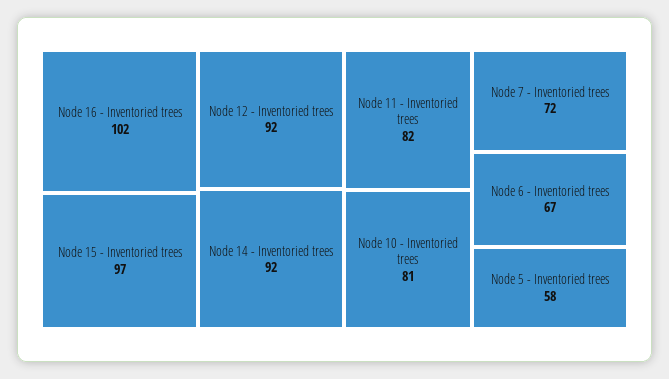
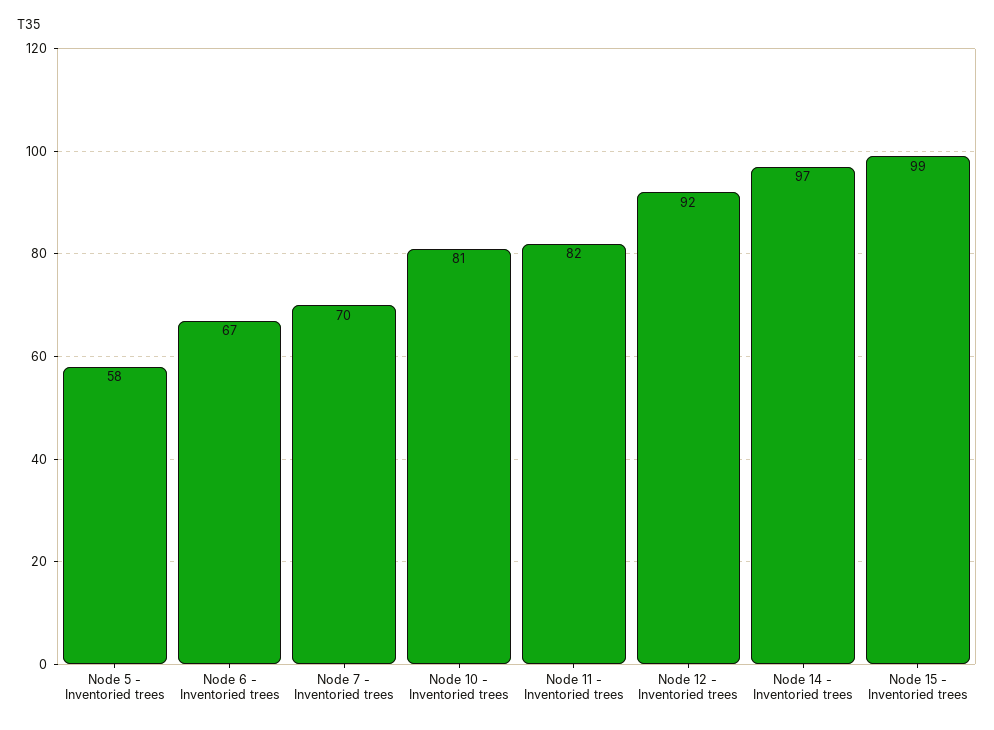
  {
-   "Node 16 - Inventoried trees": 102,
-   "Node 15 - Inventoried trees": 97,
+   "Node 15 - Inventoried trees": 99,
    "Node 12 - Inventoried trees": 92,
-   "Node 14 - Inventoried trees": 92,
+   "Node 14 - Inventoried trees": 97,
    "Node 11 - Inventoried trees": 82,
    "Node 10 - Inventoried trees": 81,
-   "Node 7 - Inventoried trees": 72,
+   "Node 7 - Inventoried trees": 70,
    "Node 6 - Inventoried trees": 67,
    "Node 5 - Inventoried trees": 58
  }

